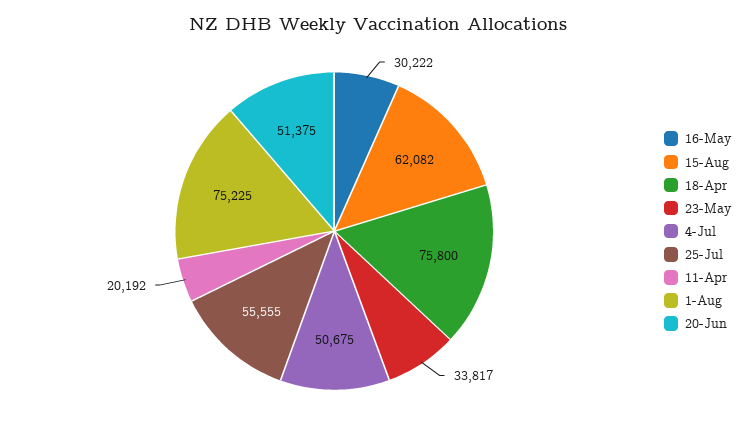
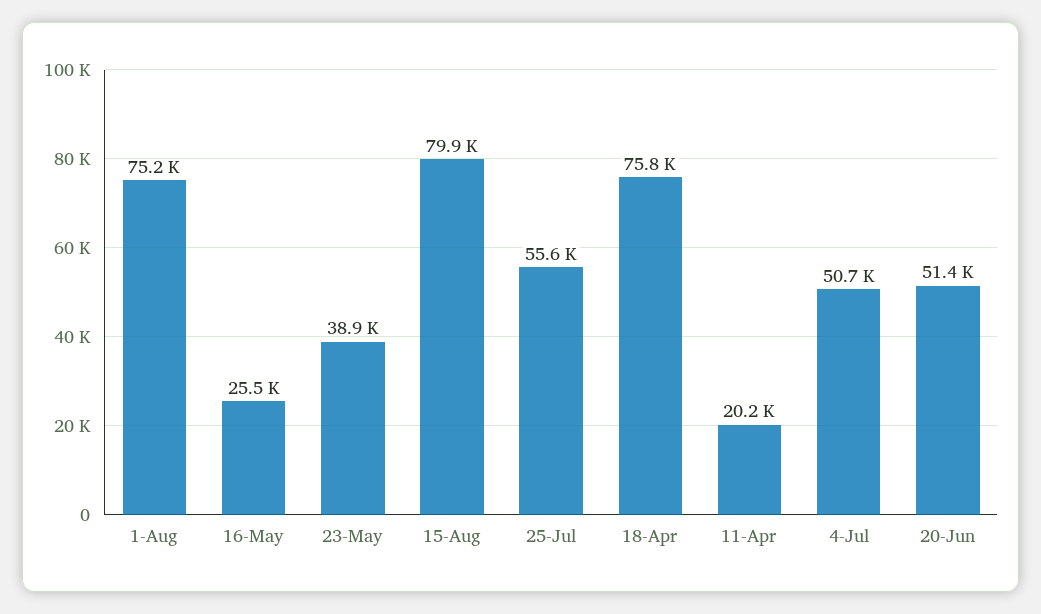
  {
-   "16-May": 30222,
+   "16-May": 25500,
-   "15-Aug": 62082,
+   "15-Aug": 79900,
    "18-Apr": 75800,
-   "23-May": 33817,
+   "23-May": 38900,
    "4-Jul": 50675,
    "25-Jul": 55555,
    "11-Apr": 20192,
    "1-Aug": 75225,
    "20-Jun": 51375
  }

